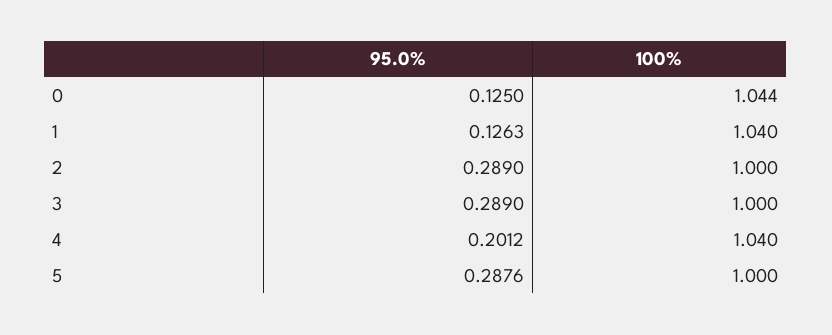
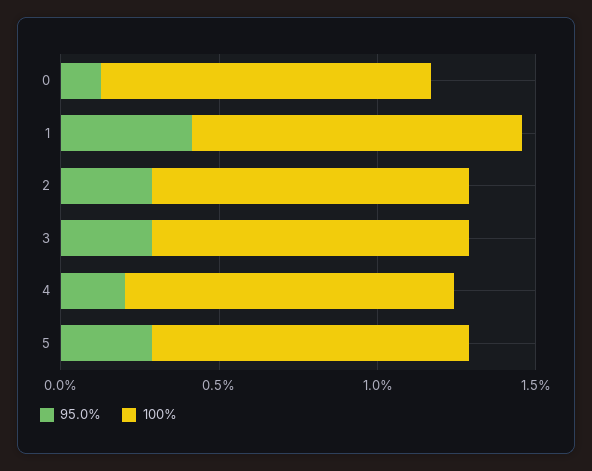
  {
    "95.0%": {
      "0": 0.125,
-     "1": 0.1263,
+     "1": 0.4,
      "2": 0.289,
      "3": 0.289,
      "4": 0.2012,
      "5": 0.2876
    },
    "100%": {
      "0": 1.044,
      "1": 1.04,
      "2": 1,
      "3": 1,
      "4": 1.04,
      "5": 1
    }
  }

